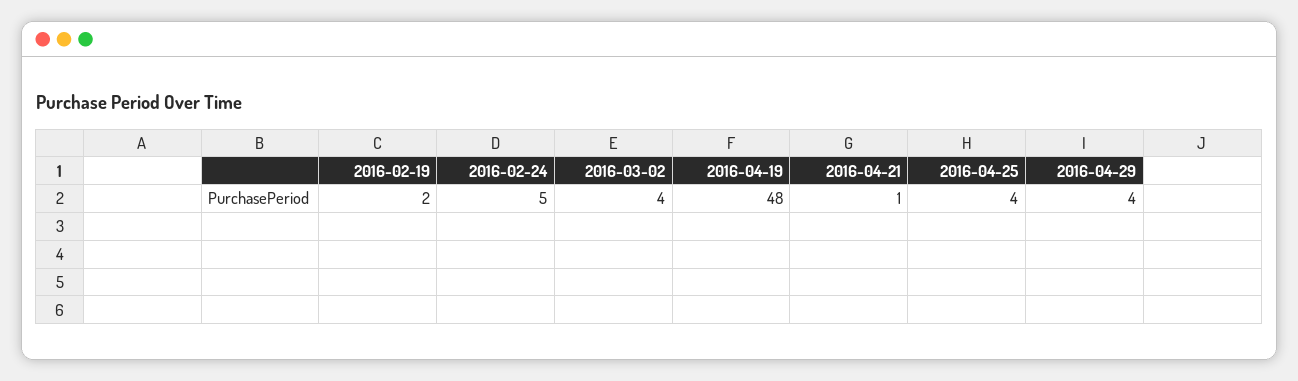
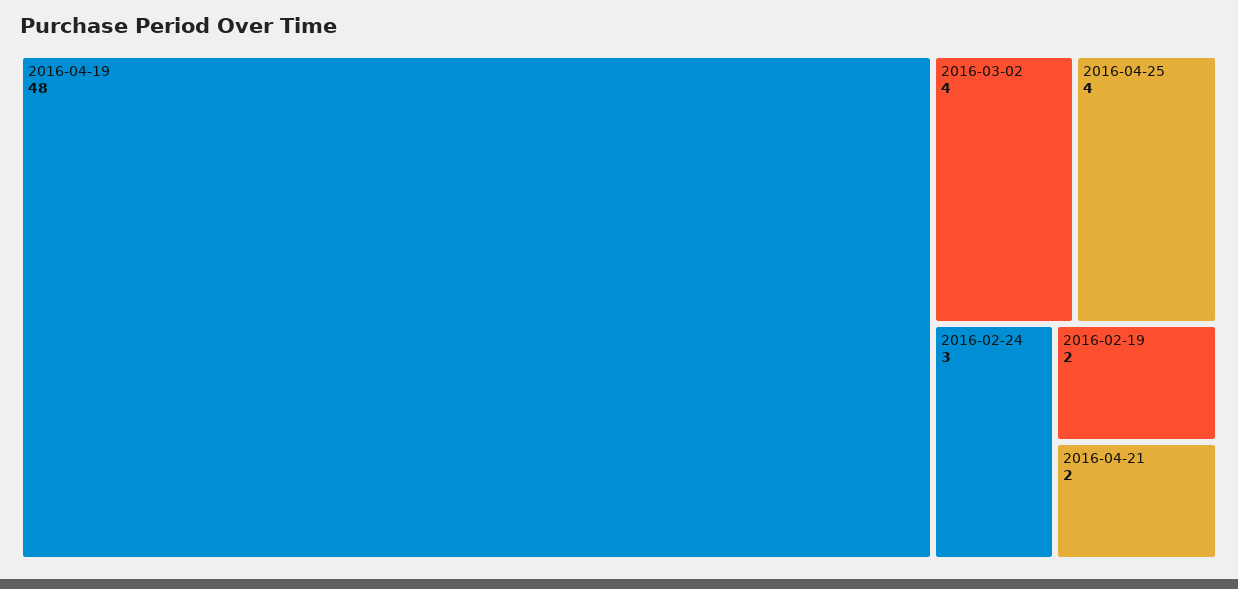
  {
    "2016-02-19": 2,
-   "2016-02-24": 5,
+   "2016-02-24": 3,
    "2016-03-02": 4,
    "2016-04-19": 48,
-   "2016-04-21": 1,
+   "2016-04-21": 2,
-   "2016-04-25": 4,
+   "2016-04-25": 4
-   "2016-04-29": 4
  }

